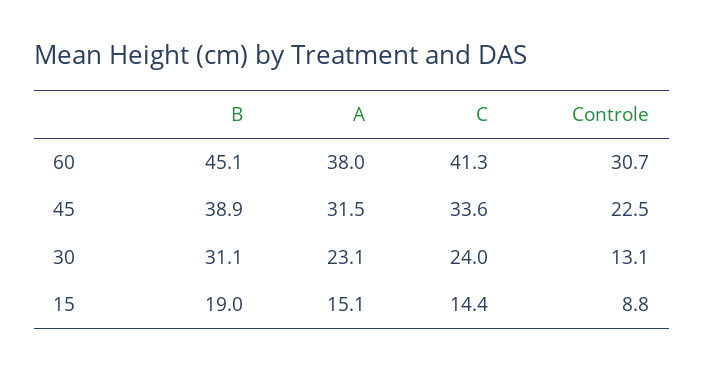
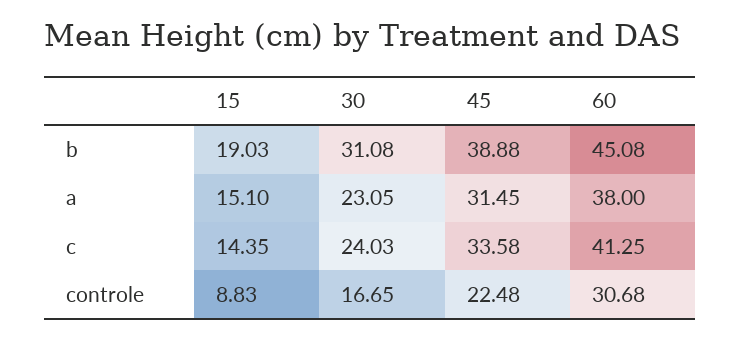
  {
    "B": {
      "60": 45.08,
      "45": 38.88,
      "30": 31.08,
      "15": 19.03
    },
    "A": {
      "60": 38,
      "45": 31.45,
      "30": 23.05,
      "15": 15.1
    },
    "C": {
      "60": 41.25,
      "45": 33.58,
      "30": 24.03,
      "15": 14.35
    },
    "Controle": {
      "60": 30.68,
      "45": 22.48,
-     "30": 13.1,
+     "30": 16.65,
      "15": 8.83
    }
  }

